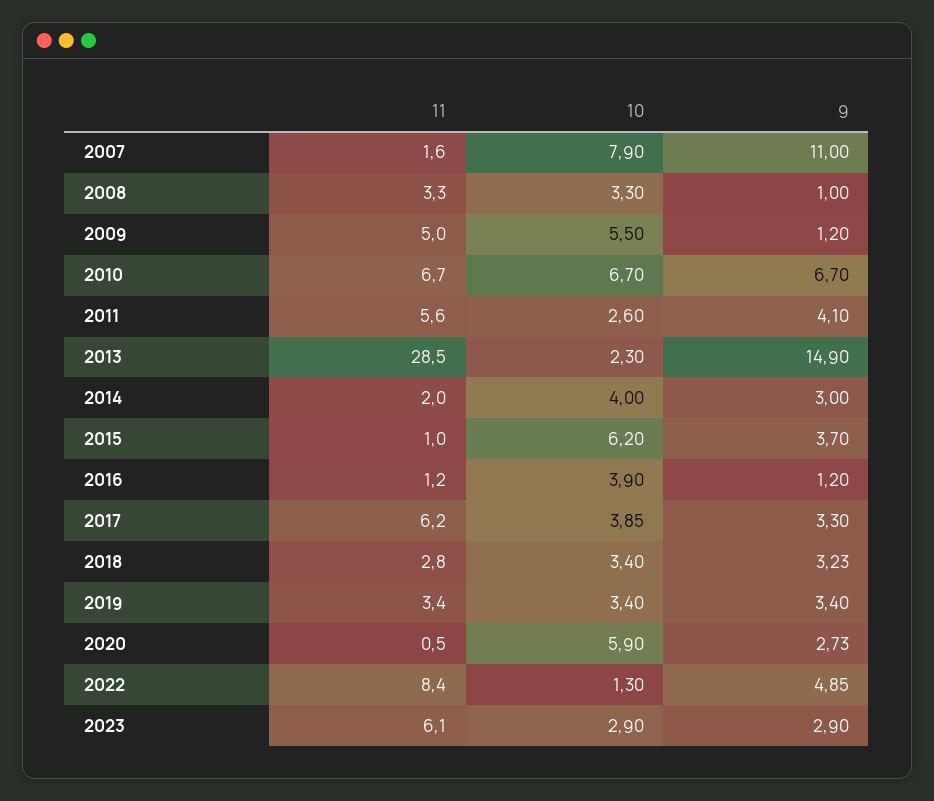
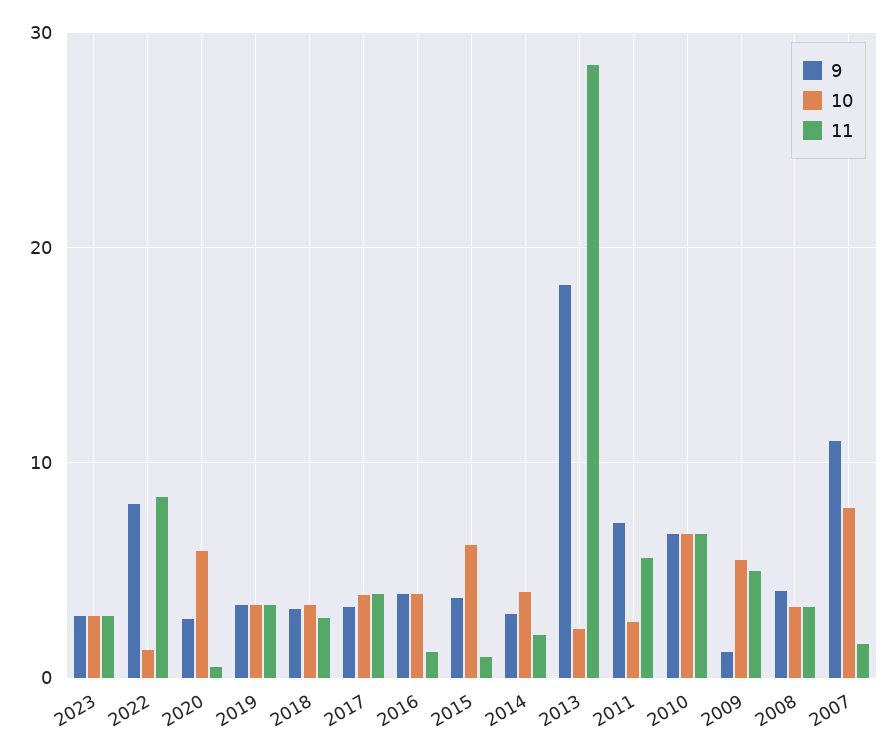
  {
    "11": {
      "2007": 1.6,
      "2008": 3.3,
      "2009": 5,
      "2010": 6.7,
      "2011": 5.6,
      "2013": 28.5,
      "2014": 2,
      "2015": 1,
      "2016": 1.2,
-     "2017": 6.2,
+     "2017": 4,
      "2018": 2.8,
      "2019": 3.4,
      "2020": 0.5,
      "2022": 8.4,
-     "2023": 6.1
+     "2023": 3
    },
    "10": {
      "2007": 7.9,
      "2008": 3.3,
      "2009": 5.5,
      "2010": 6.7,
      "2011": 2.6,
      "2013": 2.3,
      "2014": 4,
      "2015": 6.2,
      "2016": 3.9,
      "2017": 3.85,
      "2018": 3.4,
      "2019": 3.4,
      "2020": 5.9,
      "2022": 1.3,
      "2023": 2.9
    },
    "9": {
      "2007": 11,
-     "2008": 1,
+     "2008": 4,
      "2009": 1.2,
      "2010": 6.7,
-     "2011": 4.1,
+     "2011": 7,
-     "2013": 14.9,
+     "2013": 18,
      "2014": 3,
      "2015": 3.7,
-     "2016": 1.2,
+     "2016": 4,
      "2017": 3.3,
      "2018": 3.23,
      "2019": 3.4,
      "2020": 2.73,
-     "2022": 4.85,
+     "2022": 8,
      "2023": 2.9
    }
  }

